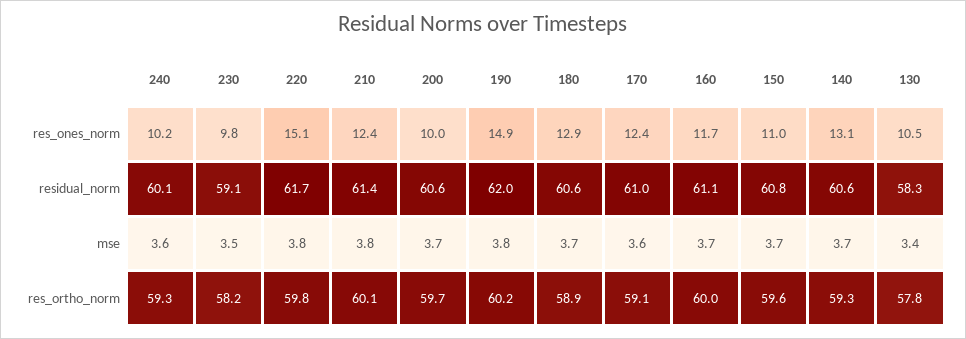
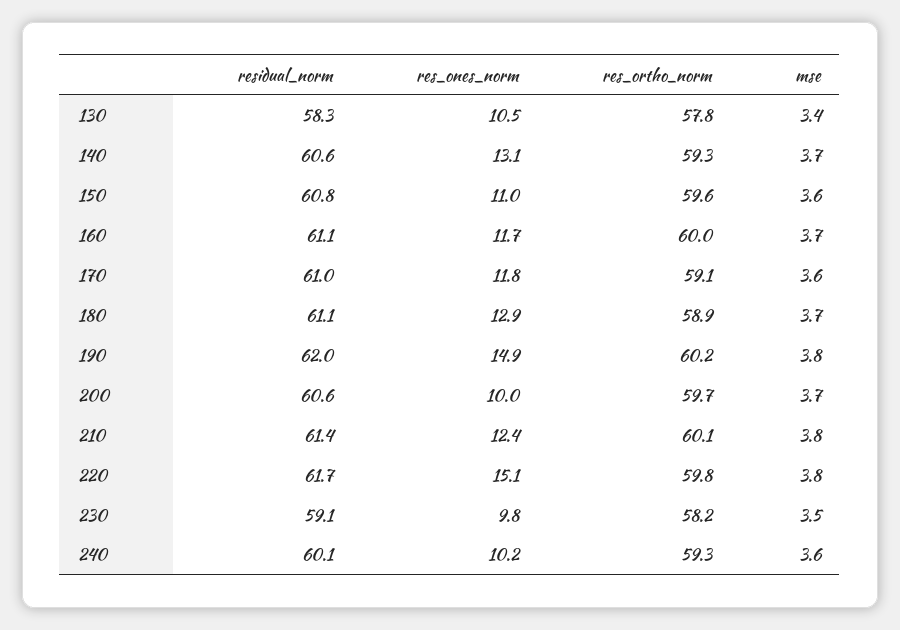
  {
    "240": {
      "res_ones_norm": 10.2,
      "residual_norm": 60.1,
      "mse": 3.6,
      "res_ortho_norm": 59.3
    },
    "230": {
      "res_ones_norm": 9.8,
      "residual_norm": 59.1,
      "mse": 3.5,
      "res_ortho_norm": 58.2
    },
    "220": {
      "res_ones_norm": 15.1,
      "residual_norm": 61.7,
      "mse": 3.8,
      "res_ortho_norm": 59.8
    },
    "210": {
      "res_ones_norm": 12.4,
      "residual_norm": 61.4,
      "mse": 3.8,
      "res_ortho_norm": 60.1
    },
    "200": {
      "res_ones_norm": 10,
      "residual_norm": 60.6,
      "mse": 3.7,
      "res_ortho_norm": 59.7
    },
    "190": {
      "res_ones_norm": 14.9,
      "residual_norm": 62,
      "mse": 3.8,
      "res_ortho_norm": 60.2
    },
    "180": {
      "res_ones_norm": 12.9,
-     "residual_norm": 60.6,
+     "residual_norm": 61.1,
      "mse": 3.7,
      "res_ortho_norm": 58.9
    },
    "170": {
-     "res_ones_norm": 12.4,
+     "res_ones_norm": 11.8,
      "residual_norm": 61,
      "mse": 3.6,
      "res_ortho_norm": 59.1
    },
    "160": {
      "res_ones_norm": 11.7,
      "residual_norm": 61.1,
      "mse": 3.7,
      "res_ortho_norm": 60
    },
    "150": {
      "res_ones_norm": 11,
      "residual_norm": 60.8,
-     "mse": 3.7,
+     "mse": 3.6,
      "res_ortho_norm": 59.6
    },
    "140": {
      "res_ones_norm": 13.1,
      "residual_norm": 60.6,
      "mse": 3.7,
      "res_ortho_norm": 59.3
    },
    "130": {
      "res_ones_norm": 10.5,
      "residual_norm": 58.3,
      "mse": 3.4,
      "res_ortho_norm": 57.8
    }
  }

